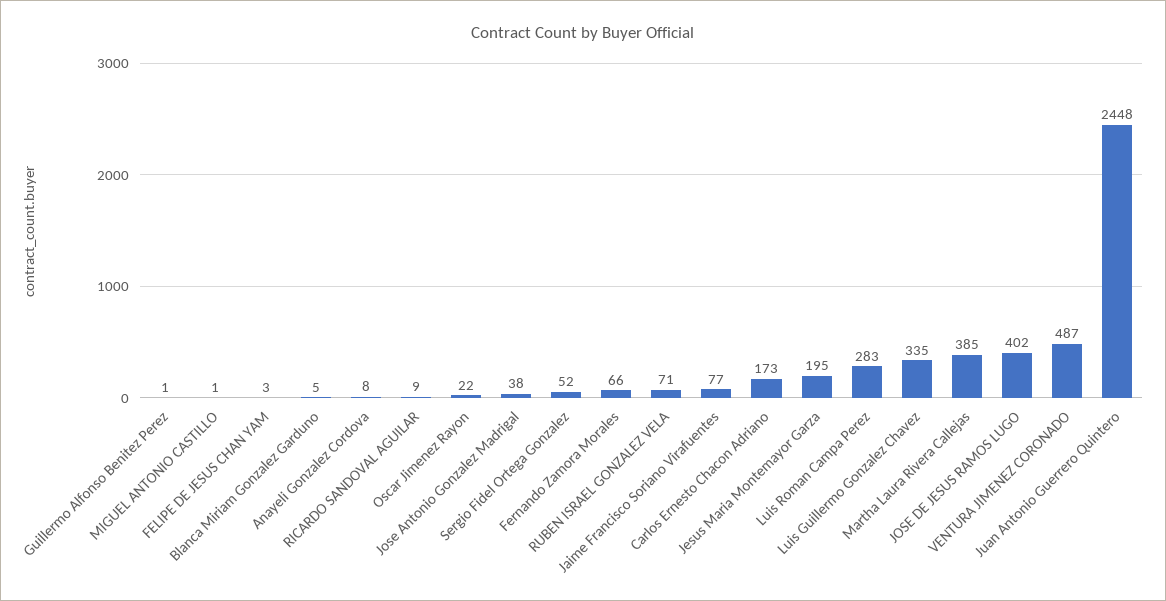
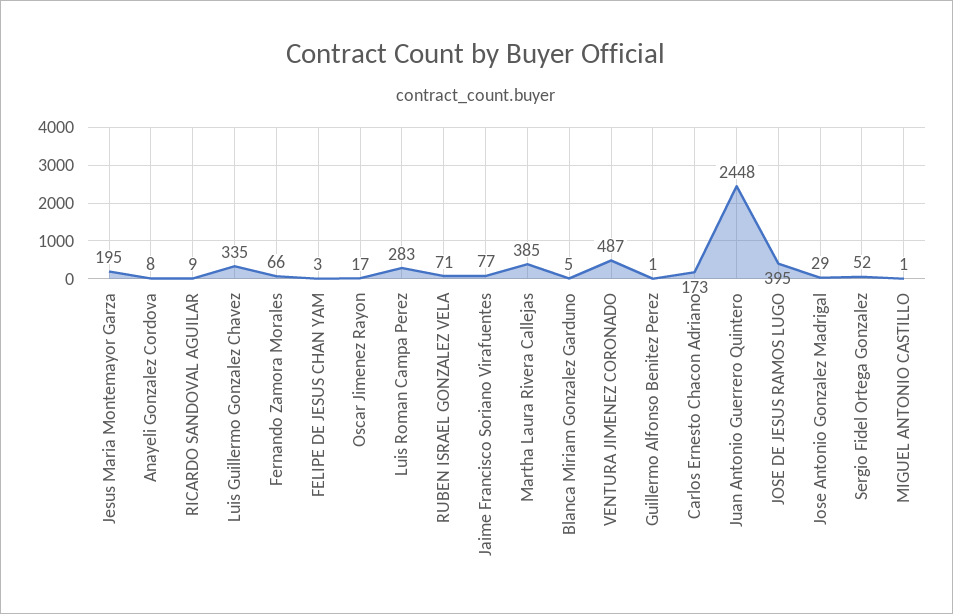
  {
    "Guillermo Alfonso Benitez Perez": 1,
    "MIGUEL ANTONIO CASTILLO": 1,
    "FELIPE DE JESUS CHAN YAM": 3,
    "Blanca Miriam Gonzalez Garduno": 5,
    "Anayeli Gonzalez Cordova": 8,
    "RICARDO SANDOVAL AGUILAR": 9,
-   "Oscar Jimenez Rayon": 22,
+   "Oscar Jimenez Rayon": 17,
-   "Jose Antonio Gonzalez Madrigal": 38,
+   "Jose Antonio Gonzalez Madrigal": 29,
    "Sergio Fidel Ortega Gonzalez": 52,
    "Fernando Zamora Morales": 66,
    "RUBEN ISRAEL GONZALEZ VELA": 71,
    "Jaime Francisco Soriano Virafuentes": 77,
    "Carlos Ernesto Chacon Adriano": 173,
    "Jesus Maria Montemayor Garza": 195,
    "Luis Roman Campa Perez": 283,
    "Luis Guillermo Gonzalez Chavez": 335,
    "Martha Laura Rivera Callejas": 385,
-   "JOSE DE JESUS RAMOS LUGO": 402,
+   "JOSE DE JESUS RAMOS LUGO": 395,
    "VENTURA JIMENEZ CORONADO": 487,
    "Juan Antonio Guerrero Quintero": 2448
  }

